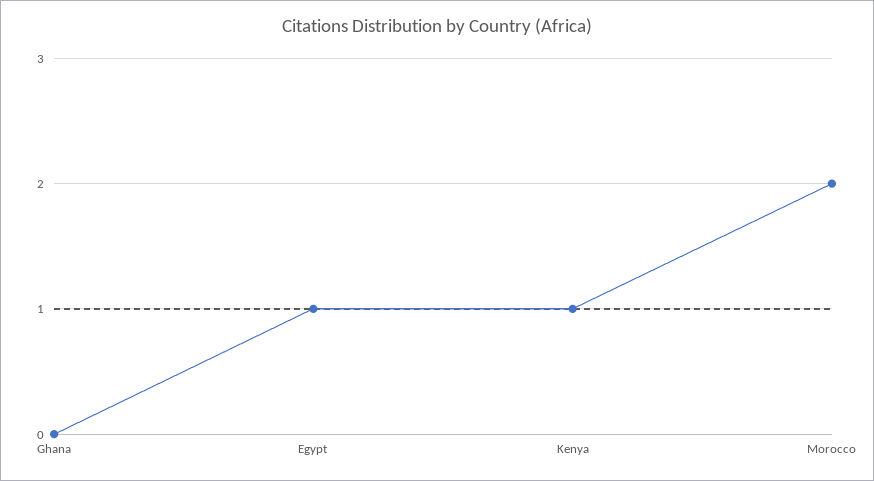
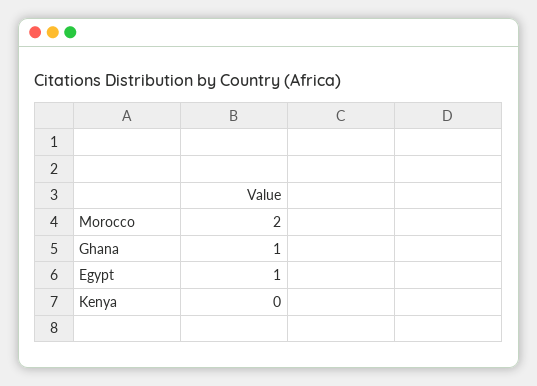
  {
-   "Ghana": 0,
+   "Ghana": 1,
    "Egypt": 1,
-   "Kenya": 1,
+   "Kenya": 0,
    "Morocco": 2
  }

